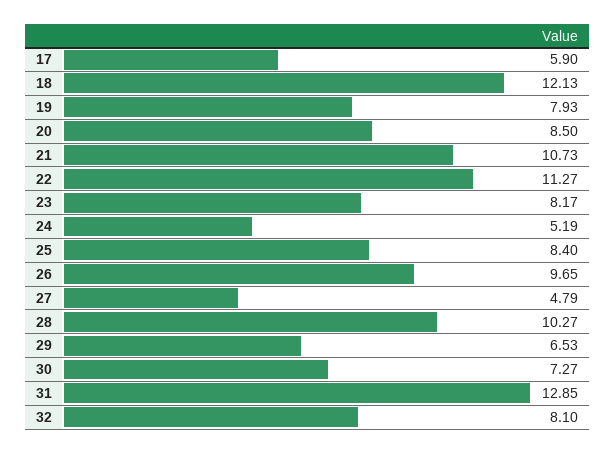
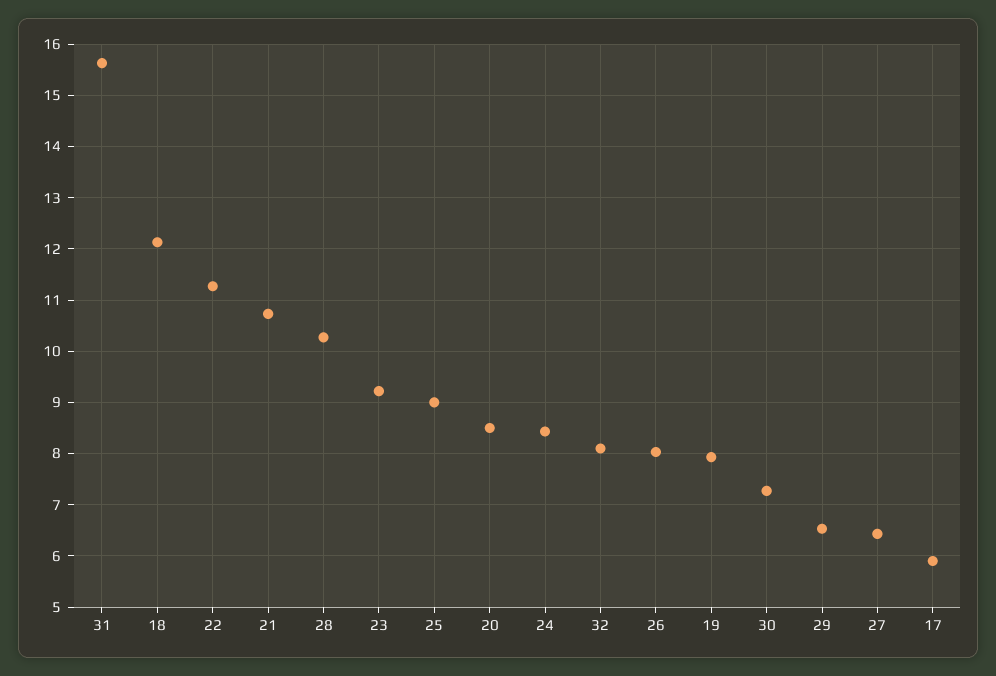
  {
    "17": 5.9,
    "18": 12.13,
    "19": 7.93,
    "20": 8.5,
    "21": 10.73,
    "22": 11.27,
-   "23": 8.17,
+   "23": 9.2,
-   "24": 5.19,
+   "24": 8.4,
-   "25": 8.4,
+   "25": 9,
-   "26": 9.65,
+   "26": 8,
-   "27": 4.79,
+   "27": 6.4,
    "28": 10.27,
    "29": 6.53,
    "30": 7.27,
-   "31": 12.85,
+   "31": 15.6,
    "32": 8.1
  }

